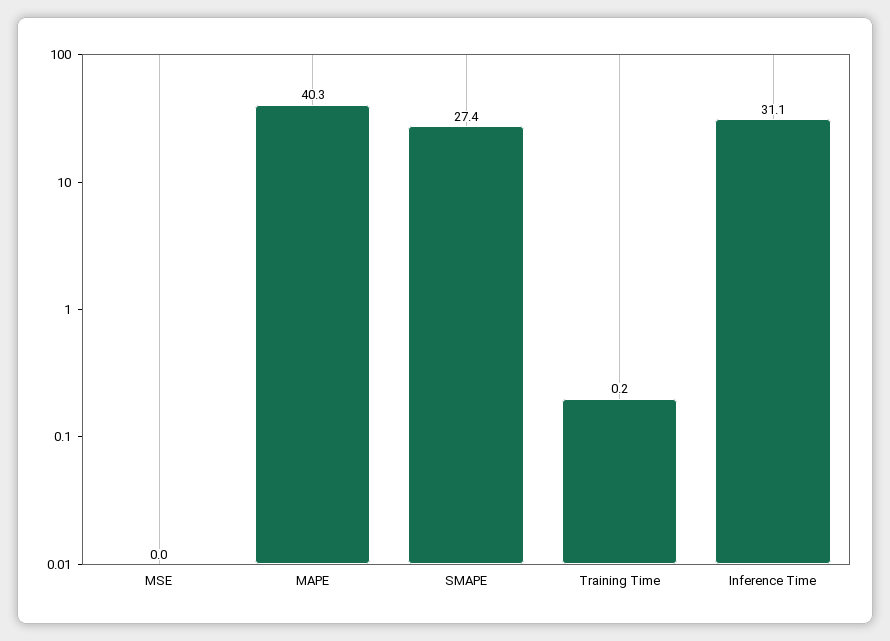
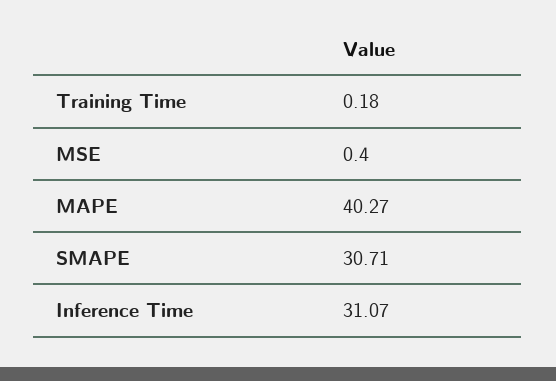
  {
-   "MSE": 0,
+   "MSE": 0.4,
    "MAPE": 40.27,
-   "SMAPE": 27.4,
+   "SMAPE": 30.71,
    "Training Time": 0.18,
    "Inference Time": 31.07
  }

